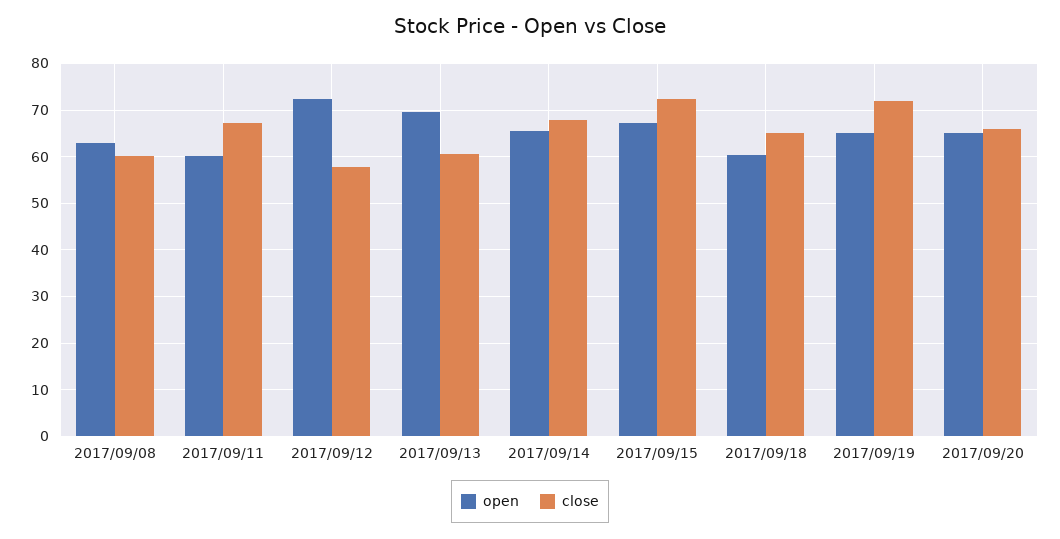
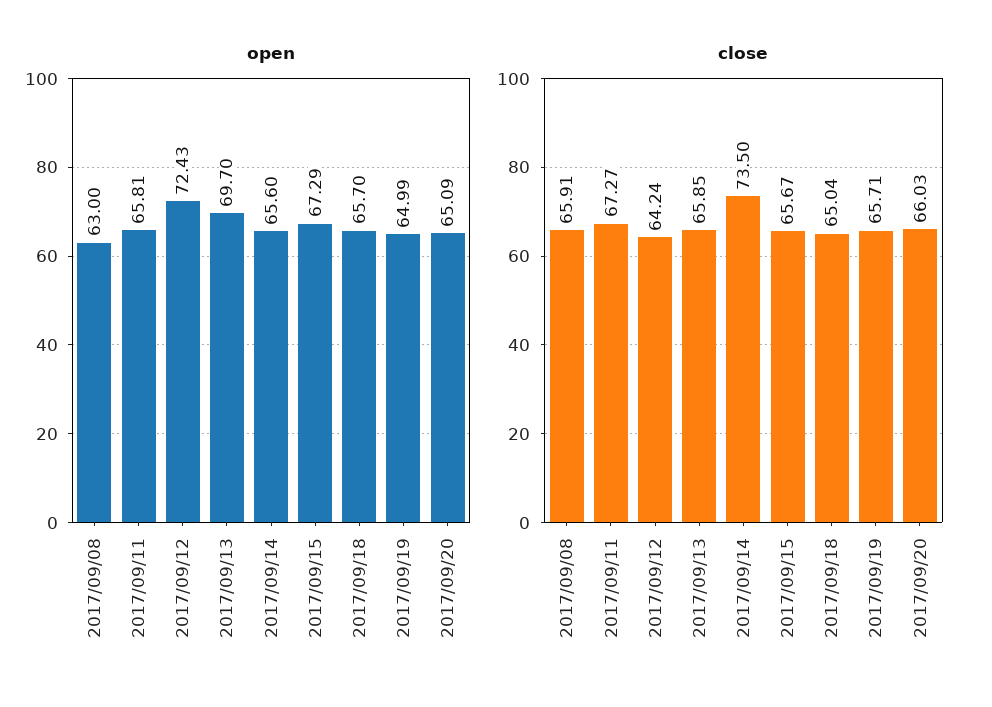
  {
    "open": {
      "2017/09/08": 63,
-     "2017/09/11": 60,
+     "2017/09/11": 65.81,
      "2017/09/12": 72.43,
      "2017/09/13": 69.7,
      "2017/09/14": 65.6,
      "2017/09/15": 67.29,
-     "2017/09/18": 60,
+     "2017/09/18": 65.7,
      "2017/09/19": 64.99,
      "2017/09/20": 65.09
    },
    "close": {
-     "2017/09/08": 60,
+     "2017/09/08": 65.91,
      "2017/09/11": 67.27,
-     "2017/09/12": 58,
+     "2017/09/12": 64.24,
-     "2017/09/13": 60,
+     "2017/09/13": 65.85,
-     "2017/09/14": 68,
+     "2017/09/14": 73.5,
-     "2017/09/15": 72,
+     "2017/09/15": 65.67,
      "2017/09/18": 65.04,
-     "2017/09/19": 72,
+     "2017/09/19": 65.71,
      "2017/09/20": 66.03
    }
  }

